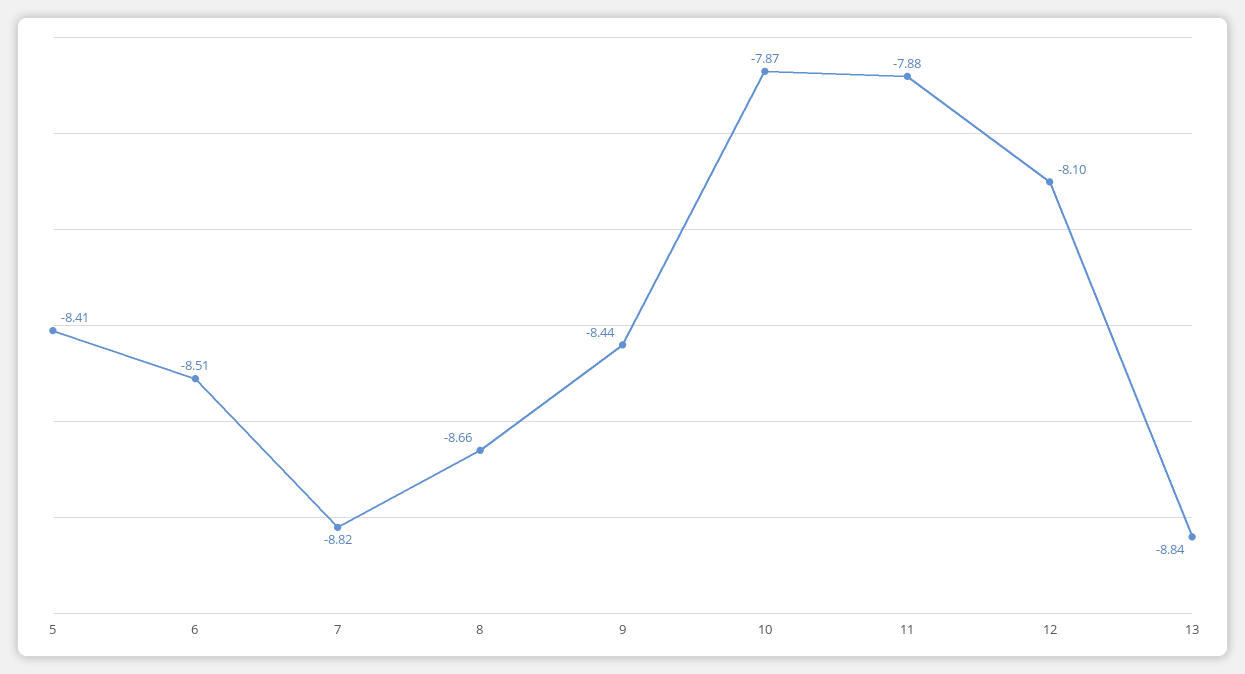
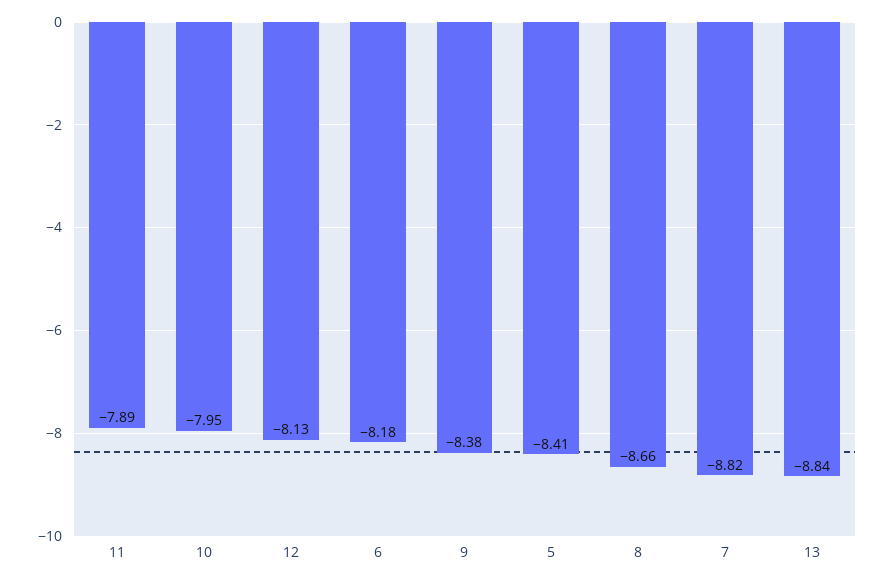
  {
    "5": -8.41,
-   "6": -8.51,
+   "6": -8.18,
    "7": -8.82,
    "8": -8.66,
-   "9": -8.44,
+   "9": -8.38,
-   "10": -7.87,
+   "10": -7.95,
-   "11": -7.88,
+   "11": -7.89,
-   "12": -8.1,
+   "12": -8.13,
    "13": -8.84
  }

